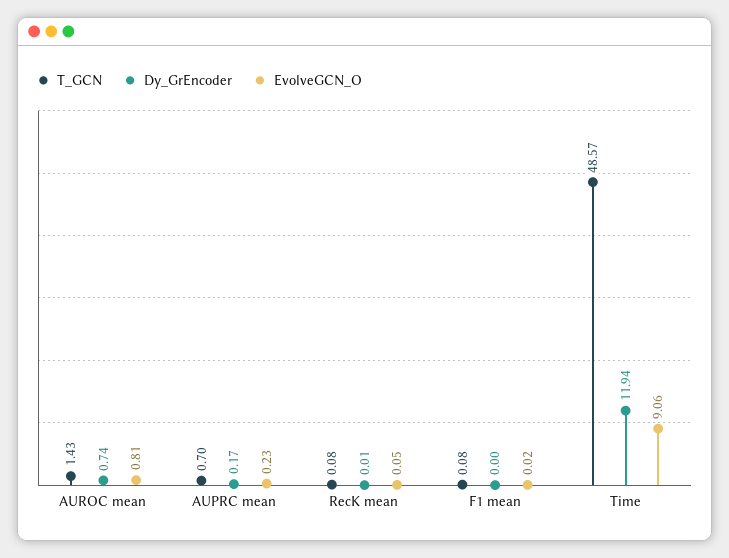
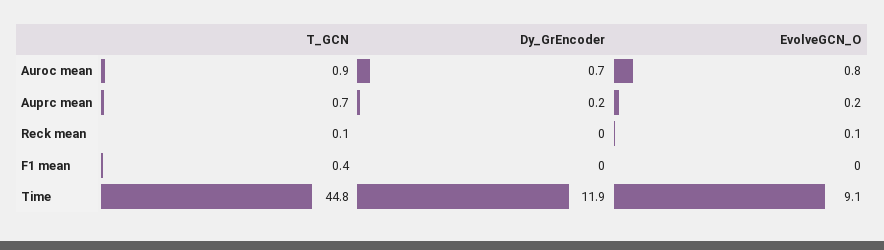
  {
    "T_GCN": {
-     "AUROC mean": 1.43,
+     "AUROC mean": 0.9,
      "AUPRC mean": 0.7,
      "RecK mean": 0.08,
-     "F1 mean": 0.08,
+     "F1 mean": 0.4,
-     "Time": 48.57
+     "Time": 44.8
    },
    "Dy_GrEncoder": {
      "AUROC mean": 0.74,
      "AUPRC mean": 0.17,
      "RecK mean": 0.01,
      "F1 mean": 0,
      "Time": 11.94
    },
    "EvolveGCN_O": {
      "AUROC mean": 0.81,
      "AUPRC mean": 0.23,
      "RecK mean": 0.05,
      "F1 mean": 0.02,
      "Time": 9.06
    }
  }

